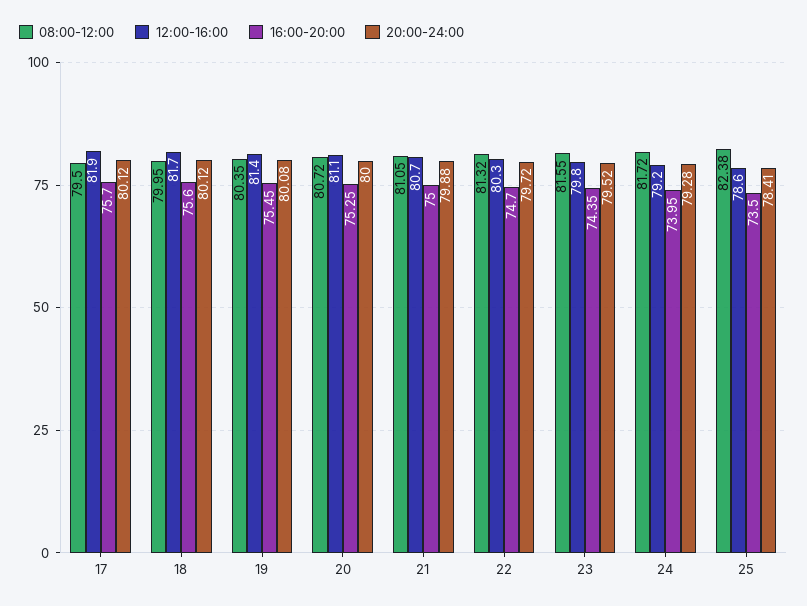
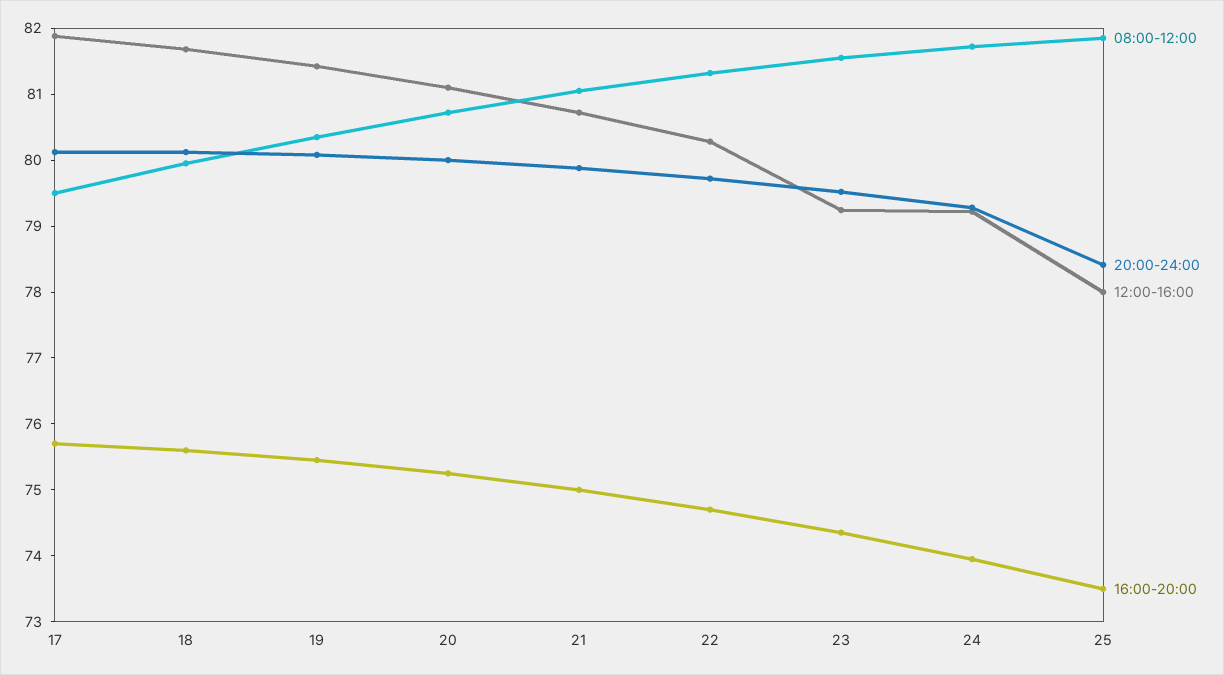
  {
    "08:00-12:00": {
      "17": 79.5,
      "18": 79.95,
      "19": 80.35,
      "20": 80.72,
      "21": 81.05,
      "22": 81.32,
      "23": 81.55,
      "24": 81.72,
-     "25": 82.38
+     "25": 81.8
    },
    "12:00-16:00": {
      "17": 81.9,
      "18": 81.7,
      "19": 81.4,
      "20": 81.1,
      "21": 80.7,
      "22": 80.3,
-     "23": 79.8,
+     "23": 79.2,
      "24": 79.2,
-     "25": 78.6
+     "25": 78
    },
    "16:00-20:00": {
      "17": 75.7,
      "18": 75.6,
      "19": 75.45,
      "20": 75.25,
      "21": 75,
      "22": 74.7,
      "23": 74.35,
      "24": 73.95,
      "25": 73.5
    },
    "20:00-24:00": {
      "17": 80.12,
      "18": 80.12,
      "19": 80.08,
      "20": 80,
      "21": 79.88,
      "22": 79.72,
      "23": 79.52,
      "24": 79.28,
      "25": 78.41
    }
  }

